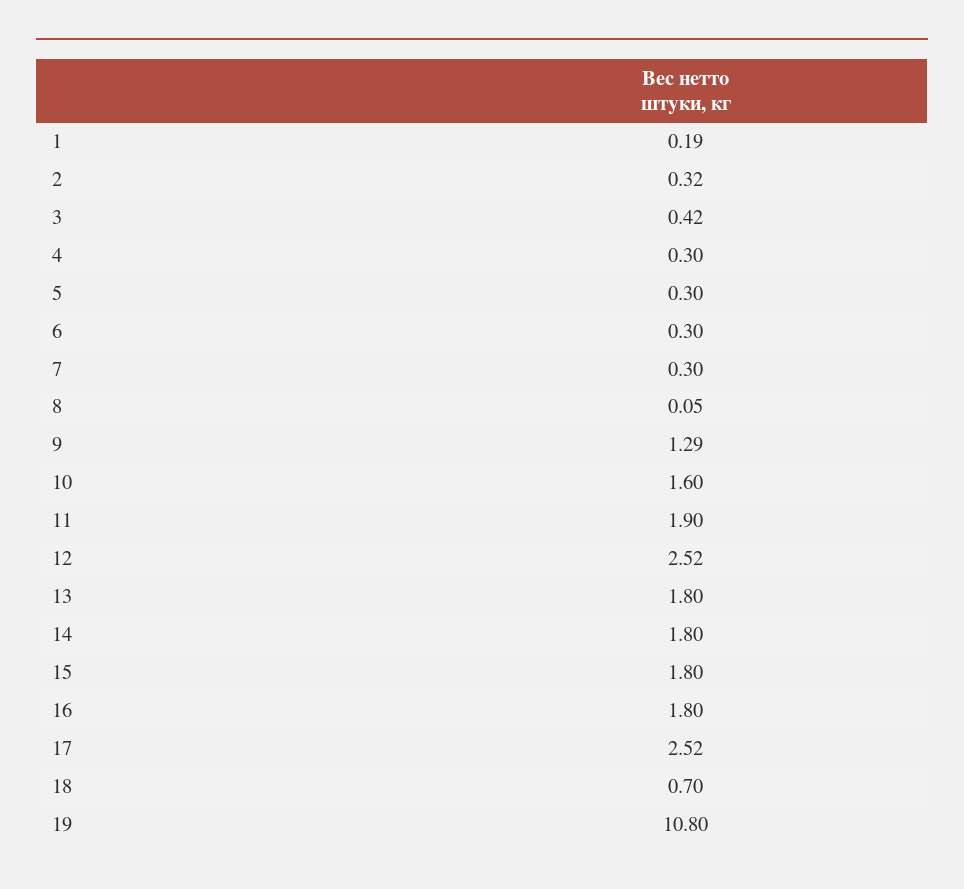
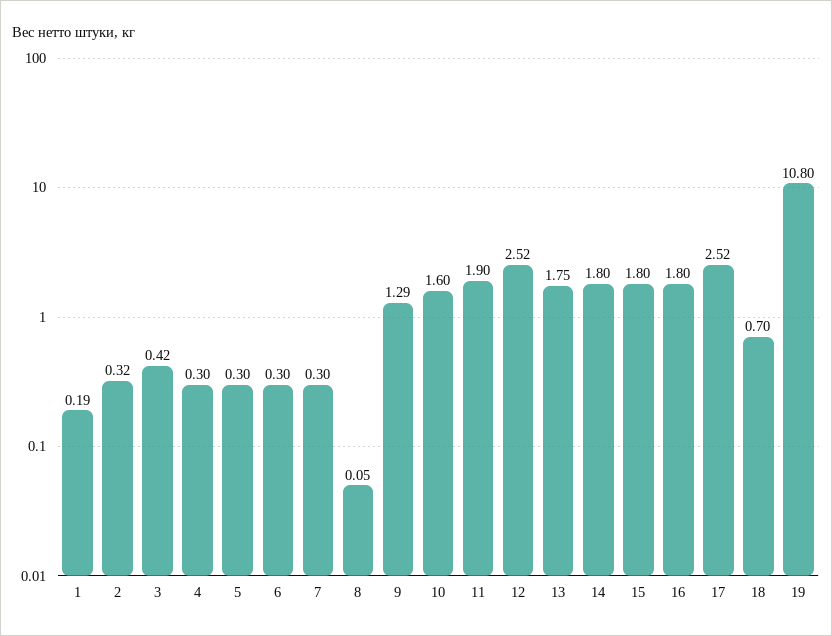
  {
    "1": 0.19,
    "2": 0.32,
    "3": 0.42,
    "4": 0.3,
    "5": 0.3,
    "6": 0.3,
    "7": 0.3,
    "8": 0.05,
    "9": 1.29,
    "10": 1.6,
    "11": 1.9,
    "12": 2.52,
-   "13": 1.8,
+   "13": 1.75,
    "14": 1.8,
    "15": 1.8,
    "16": 1.8,
    "17": 2.52,
    "18": 0.7,
    "19": 10.8
  }

